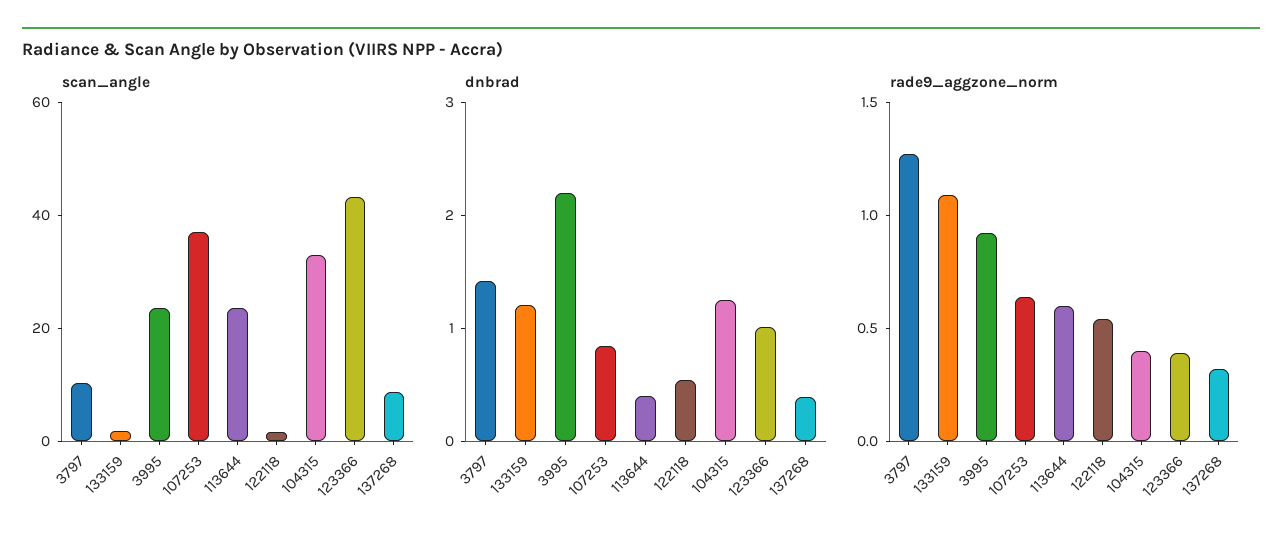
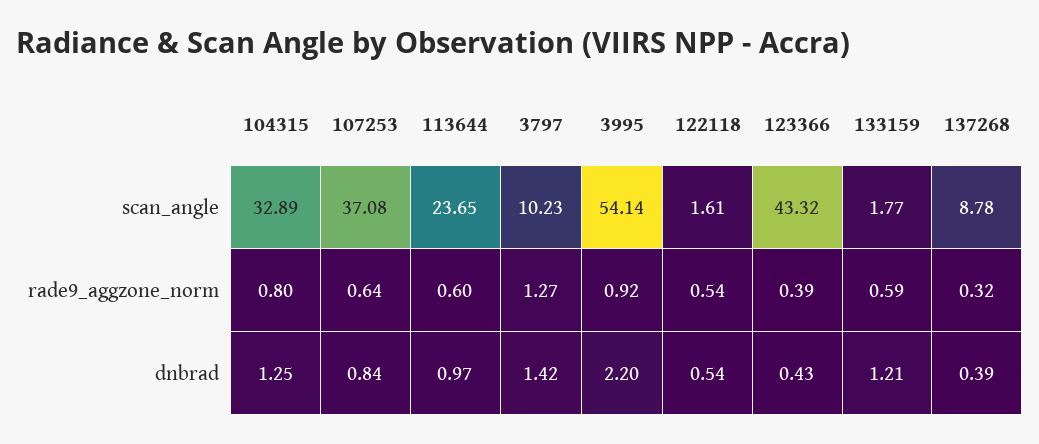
  {
    "scan_angle": {
      "3797": 10.23,
      "133159": 1.77,
-     "3995": 25,
+     "3995": 54.14,
      "107253": 37.08,
      "113644": 23.65,
      "122118": 1.61,
      "104315": 32.89,
      "123366": 43.32,
      "137268": 8.78
    },
    "dnbrad": {
      "3797": 1.42,
      "133159": 1.21,
      "3995": 2.2,
      "107253": 0.84,
-     "113644": 0.4,
+     "113644": 0.97,
      "122118": 0.54,
      "104315": 1.25,
-     "123366": 1,
+     "123366": 0.43,
      "137268": 0.39
    },
    "rade9_aggzone_norm": {
      "3797": 1.27,
-     "133159": 1.1,
+     "133159": 0.59,
      "3995": 0.92,
      "107253": 0.64,
      "113644": 0.6,
      "122118": 0.54,
-     "104315": 0.4,
+     "104315": 0.8,
      "123366": 0.39,
      "137268": 0.32
    }
  }

